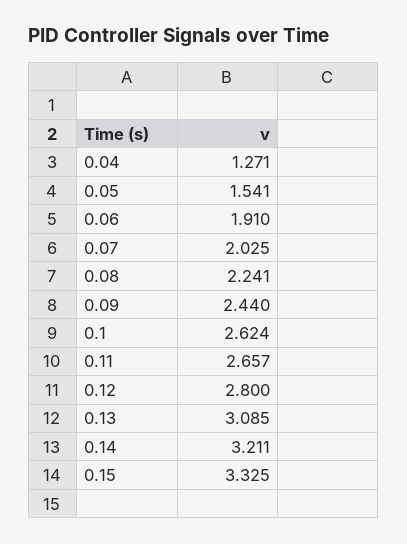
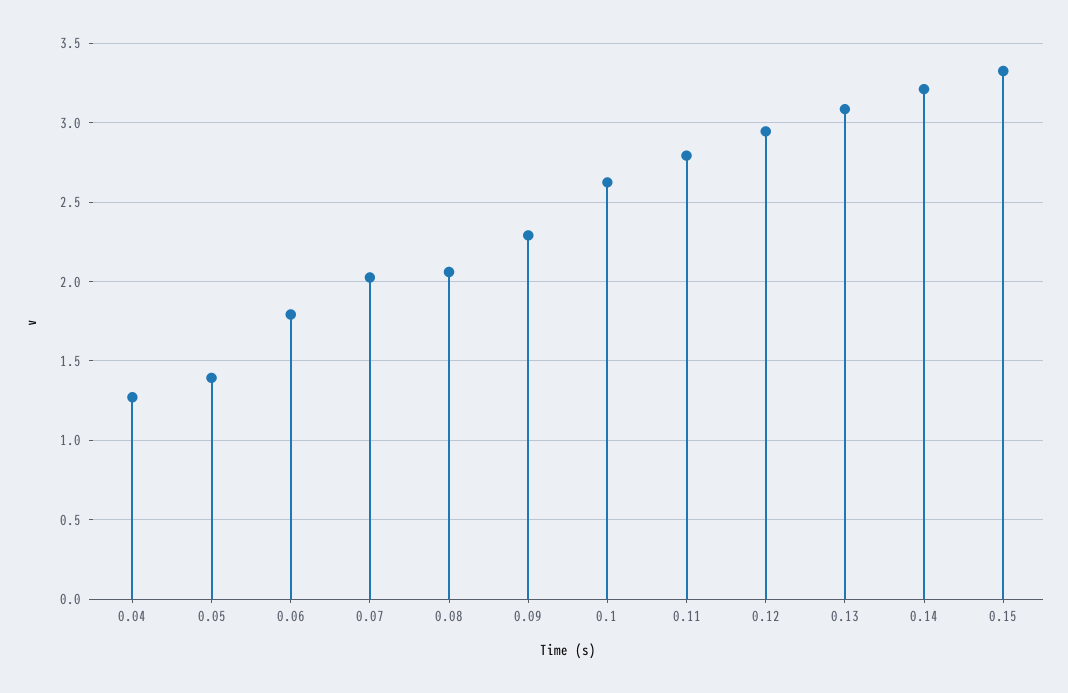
  {
    "0.04": 1.271,
-   "0.05": 1.541,
+   "0.05": 1.4,
-   "0.06": 1.91,
+   "0.06": 1.8,
    "0.07": 2.025,
-   "0.08": 2.241,
+   "0.08": 2.05,
-   "0.09": 2.44,
+   "0.09": 2.3,
    "0.1": 2.624,
-   "0.11": 2.657,
+   "0.11": 2.8,
-   "0.12": 2.8,
+   "0.12": 2.95,
    "0.13": 3.085,
    "0.14": 3.211,
    "0.15": 3.325
  }

